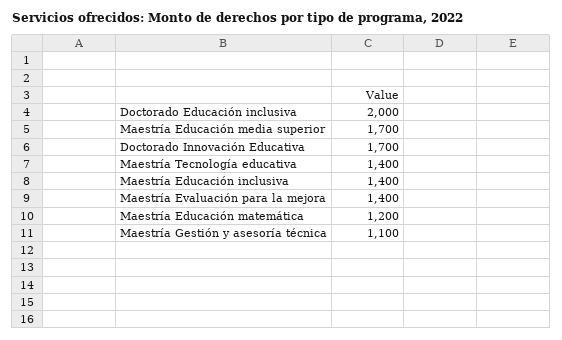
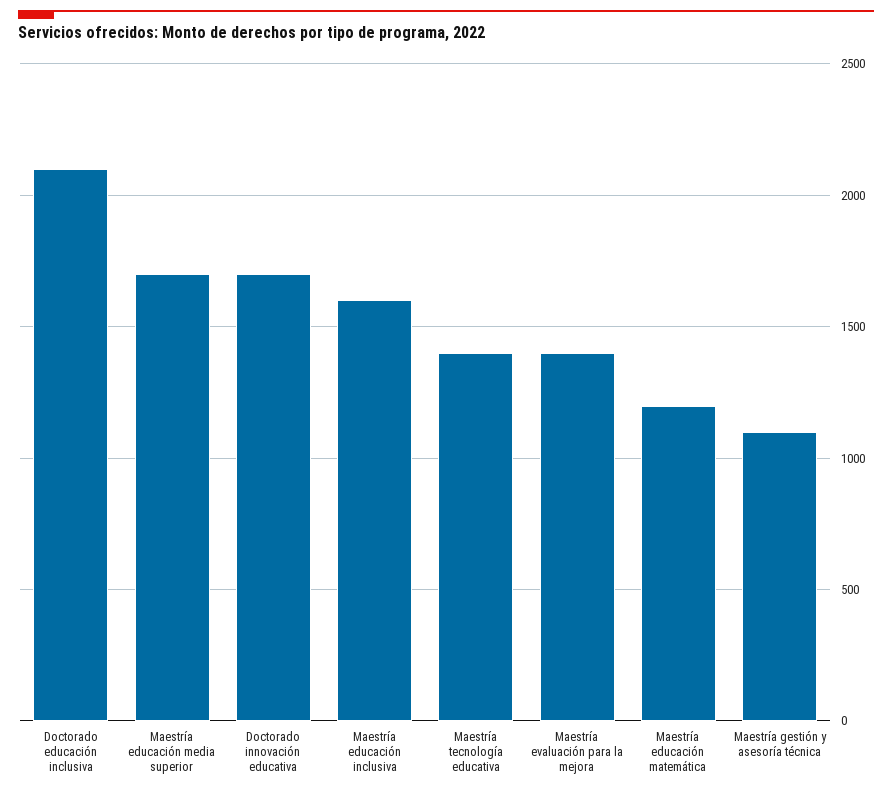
  {
-   "Doctorado Educación inclusiva": 2000,
+   "Doctorado Educación inclusiva": 2100,
    "Maestría Educación media superior": 1700,
    "Doctorado Innovación Educativa": 1700,
    "Maestría Tecnología educativa": 1400,
-   "Maestría Educación inclusiva": 1400,
+   "Maestría Educación inclusiva": 1600,
    "Maestría Evaluación para la mejora": 1400,
    "Maestría Educación matemática": 1200,
    "Maestría Gestión y asesoría técnica": 1100
  }

